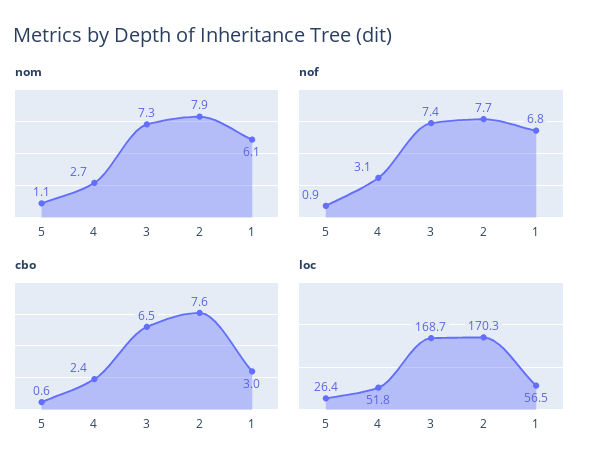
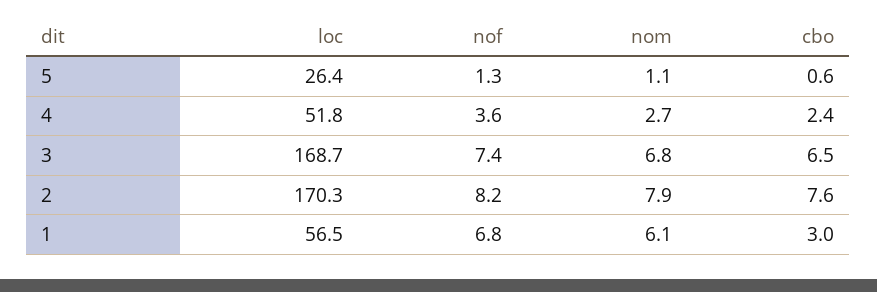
  {
    "nom": {
      "5": 1.1,
      "4": 2.7,
-     "3": 7.3,
+     "3": 6.8,
      "2": 7.9,
      "1": 6.1
    },
    "nof": {
-     "5": 0.9,
+     "5": 1.3,
-     "4": 3.1,
+     "4": 3.6,
      "3": 7.4,
-     "2": 7.7,
+     "2": 8.2,
      "1": 6.8
    },
    "cbo": {
      "5": 0.6,
      "4": 2.4,
      "3": 6.5,
      "2": 7.6,
      "1": 3
    },
    "loc": {
      "5": 26.4,
      "4": 51.8,
      "3": 168.7,
      "2": 170.3,
      "1": 56.5
    }
  }

